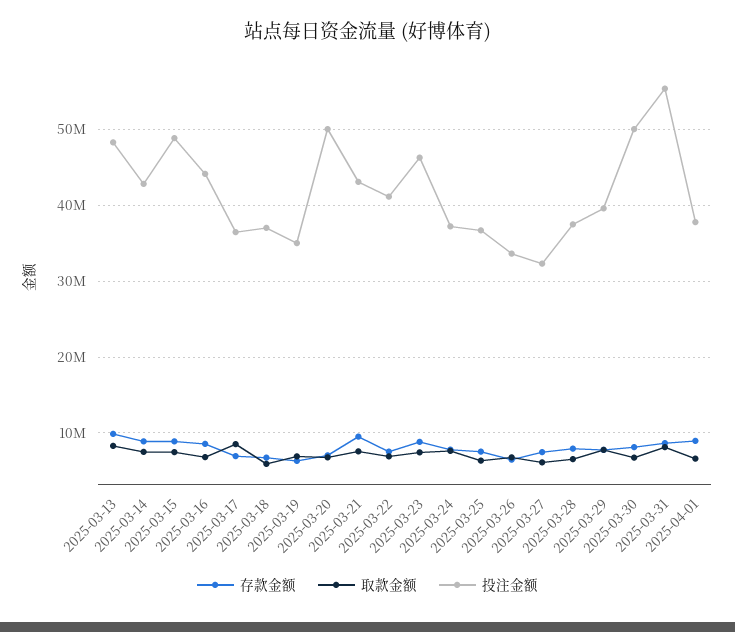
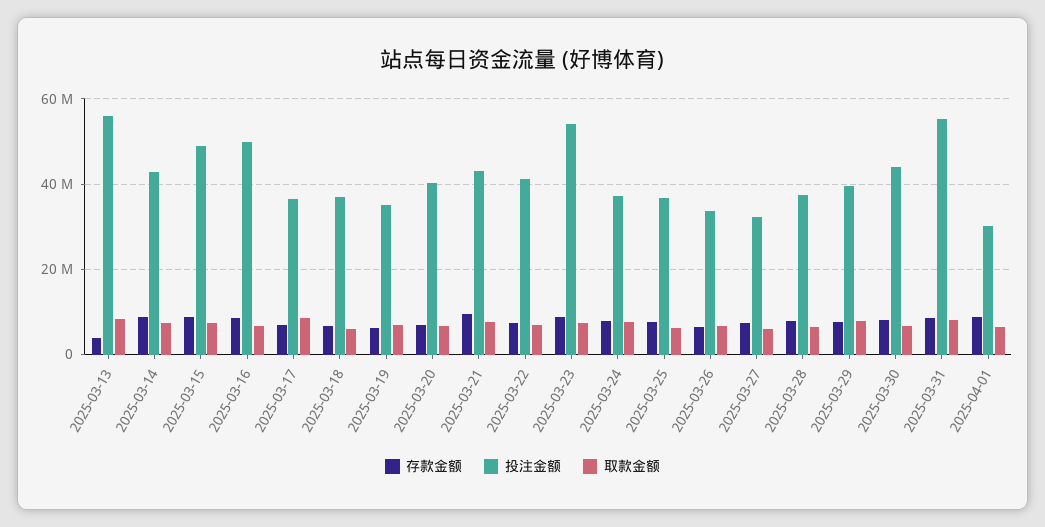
  {
    "存款金额": {
-     "2025-03-13": 10000000,
+     "2025-03-13": 4000000,
      "2025-03-14": 9000000,
      "2025-03-15": 9000000,
      "2025-03-16": 9000000,
      "2025-03-17": 7000000,
      "2025-03-18": 7000000,
      "2025-03-19": 6000000,
      "2025-03-20": 7000000,
      "2025-03-21": 10000000,
      "2025-03-22": 8000000,
      "2025-03-23": 9000000,
      "2025-03-24": 8000000,
      "2025-03-25": 8000000,
      "2025-03-26": 6000000,
      "2025-03-27": 7000000,
      "2025-03-28": 8000000,
      "2025-03-29": 8000000,
      "2025-03-30": 8000000,
      "2025-03-31": 9000000,
      "2025-04-01": 9000000
    },
    "取款金额": {
      "2025-03-13": 8000000,
      "2025-03-14": 8000000,
      "2025-03-15": 7000000,
      "2025-03-16": 7000000,
      "2025-03-17": 9000000,
      "2025-03-18": 6000000,
      "2025-03-19": 7000000,
      "2025-03-20": 7000000,
      "2025-03-21": 8000000,
      "2025-03-22": 7000000,
      "2025-03-23": 7000000,
      "2025-03-24": 8000000,
      "2025-03-25": 6000000,
      "2025-03-26": 7000000,
      "2025-03-27": 6000000,
      "2025-03-28": 7000000,
      "2025-03-29": 8000000,
      "2025-03-30": 7000000,
      "2025-03-31": 8000000,
      "2025-04-01": 7000000
    },
    "投注金额": {
-     "2025-03-13": 48000000,
+     "2025-03-13": 56000000,
      "2025-03-14": 43000000,
      "2025-03-15": 49000000,
-     "2025-03-16": 44000000,
+     "2025-03-16": 50000000,
      "2025-03-17": 36000000,
      "2025-03-18": 37000000,
      "2025-03-19": 35000000,
-     "2025-03-20": 50000000,
+     "2025-03-20": 40000000,
      "2025-03-21": 43000000,
      "2025-03-22": 41000000,
-     "2025-03-23": 46000000,
+     "2025-03-23": 54000000,
      "2025-03-24": 37000000,
      "2025-03-25": 37000000,
      "2025-03-26": 34000000,
      "2025-03-27": 32000000,
      "2025-03-28": 37000000,
      "2025-03-29": 40000000,
-     "2025-03-30": 50000000,
+     "2025-03-30": 44000000,
      "2025-03-31": 55000000,
-     "2025-04-01": 38000000
+     "2025-04-01": 30000000
    }
  }

